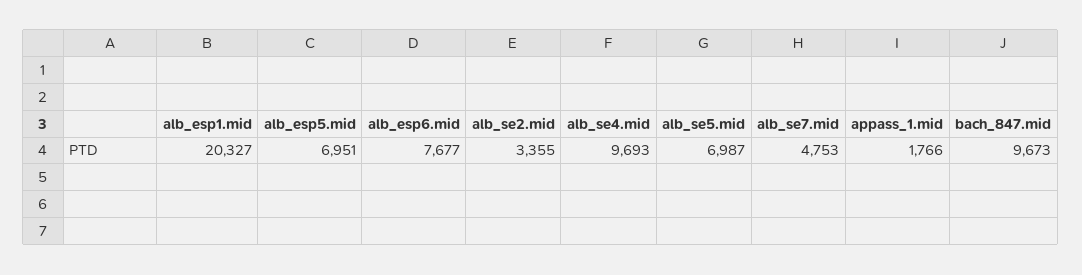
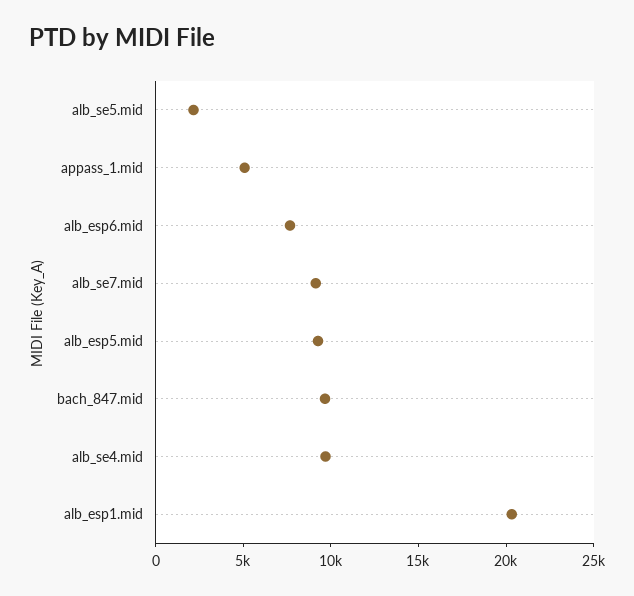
  {
    "alb_esp1.mid": 20327,
-   "alb_esp5.mid": 6951,
+   "alb_esp5.mid": 9000,
    "alb_esp6.mid": 7677,
-   "alb_se2.mid": 3355,
    "alb_se4.mid": 9693,
-   "alb_se5.mid": 6987,
+   "alb_se5.mid": 2000,
-   "alb_se7.mid": 4753,
+   "alb_se7.mid": 9000,
-   "appass_1.mid": 1766,
+   "appass_1.mid": 5000,
    "bach_847.mid": 9673
  }

